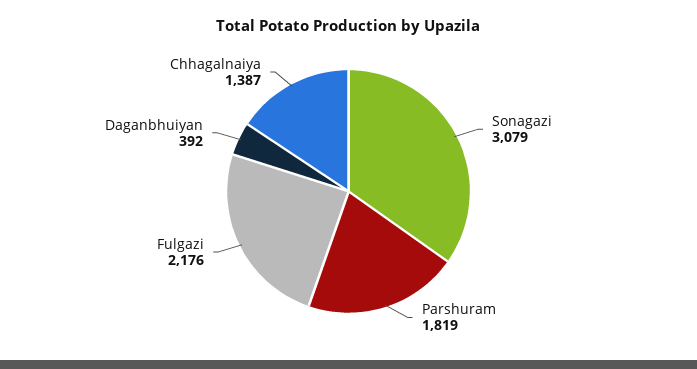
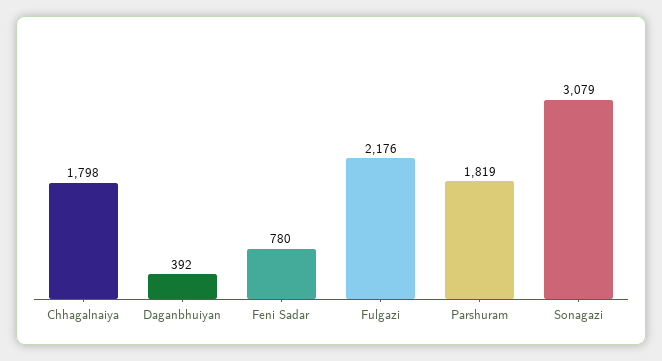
  {
    "Sonagazi": 3079,
    "Parshuram": 1819,
    "Fulgazi": 2176,
    "Daganbhuiyan": 392,
-   "Chhagalnaiya": 1387
+   "Chhagalnaiya": 1798,
+   "Feni Sadar": 780
  }

